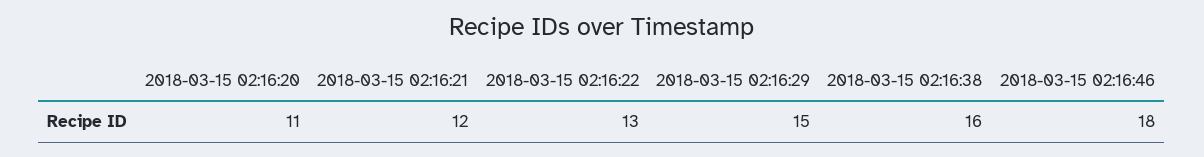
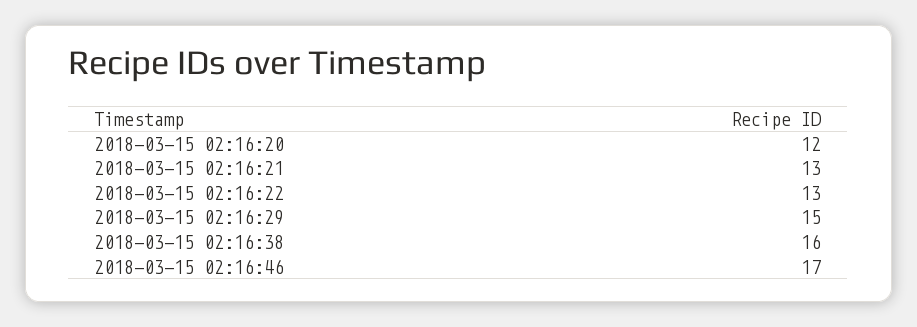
  {
-   "2018-03-15 02:16:20": 11,
+   "2018-03-15 02:16:20": 12,
-   "2018-03-15 02:16:21": 12,
+   "2018-03-15 02:16:21": 13,
    "2018-03-15 02:16:22": 13,
    "2018-03-15 02:16:29": 15,
    "2018-03-15 02:16:38": 16,
-   "2018-03-15 02:16:46": 18
+   "2018-03-15 02:16:46": 17
  }

